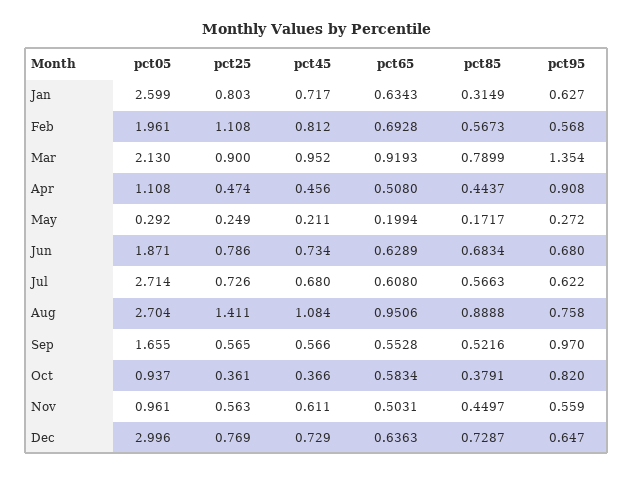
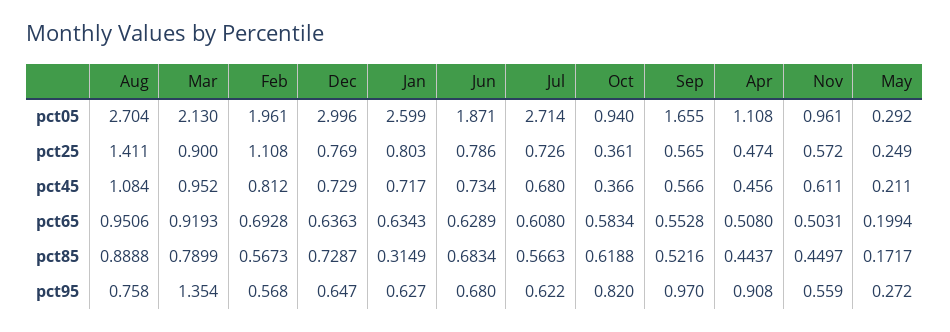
  {
    "pct05": {
      "Jan": 2.599,
      "Feb": 1.961,
      "Mar": 2.13,
      "Apr": 1.108,
      "May": 0.292,
      "Jun": 1.871,
      "Jul": 2.714,
      "Aug": 2.704,
      "Sep": 1.655,
-     "Oct": 0.937,
+     "Oct": 0.94,
      "Nov": 0.961,
      "Dec": 2.996
    },
    "pct25": {
      "Jan": 0.803,
      "Feb": 1.108,
      "Mar": 0.9,
      "Apr": 0.474,
      "May": 0.249,
      "Jun": 0.786,
      "Jul": 0.726,
      "Aug": 1.411,
      "Sep": 0.565,
      "Oct": 0.361,
-     "Nov": 0.563,
+     "Nov": 0.572,
      "Dec": 0.769
    },
    "pct45": {
      "Jan": 0.717,
      "Feb": 0.812,
      "Mar": 0.952,
      "Apr": 0.456,
      "May": 0.211,
      "Jun": 0.734,
      "Jul": 0.68,
      "Aug": 1.084,
      "Sep": 0.566,
      "Oct": 0.366,
      "Nov": 0.611,
      "Dec": 0.729
    },
    "pct65": {
      "Jan": 0.6343,
      "Feb": 0.6928,
      "Mar": 0.9193,
      "Apr": 0.508,
      "May": 0.1994,
      "Jun": 0.6289,
      "Jul": 0.608,
      "Aug": 0.9506,
      "Sep": 0.5528,
      "Oct": 0.5834,
      "Nov": 0.5031,
      "Dec": 0.6363
    },
    "pct85": {
      "Jan": 0.3149,
      "Feb": 0.5673,
      "Mar": 0.7899,
      "Apr": 0.4437,
      "May": 0.1717,
      "Jun": 0.6834,
      "Jul": 0.5663,
      "Aug": 0.8888,
      "Sep": 0.5216,
-     "Oct": 0.3791,
+     "Oct": 0.6188,
      "Nov": 0.4497,
      "Dec": 0.7287
    },
    "pct95": {
      "Jan": 0.627,
      "Feb": 0.568,
      "Mar": 1.354,
      "Apr": 0.908,
      "May": 0.272,
      "Jun": 0.68,
      "Jul": 0.622,
      "Aug": 0.758,
      "Sep": 0.97,
      "Oct": 0.82,
      "Nov": 0.559,
      "Dec": 0.647
    }
  }

